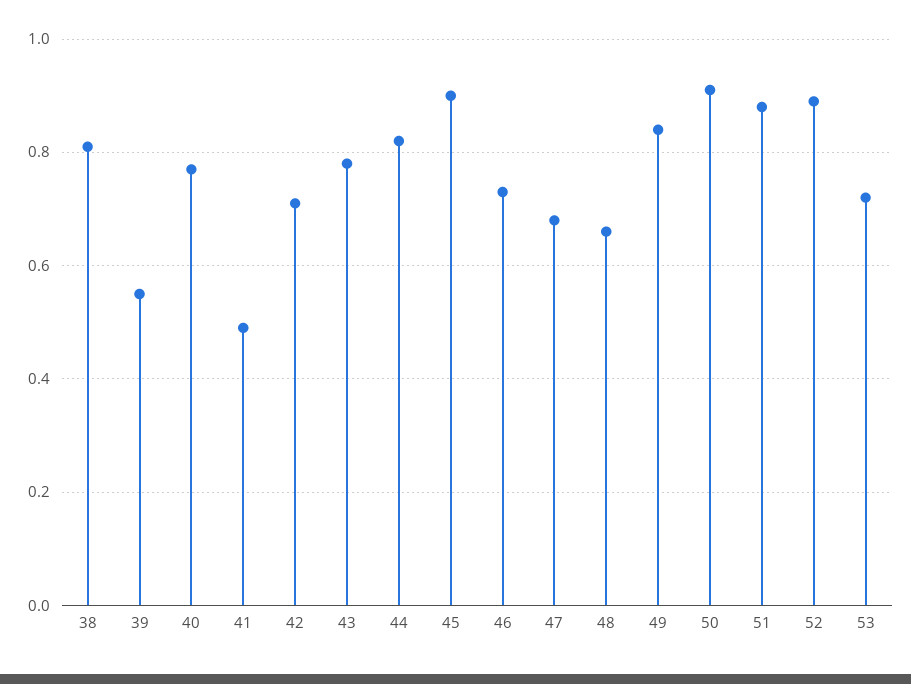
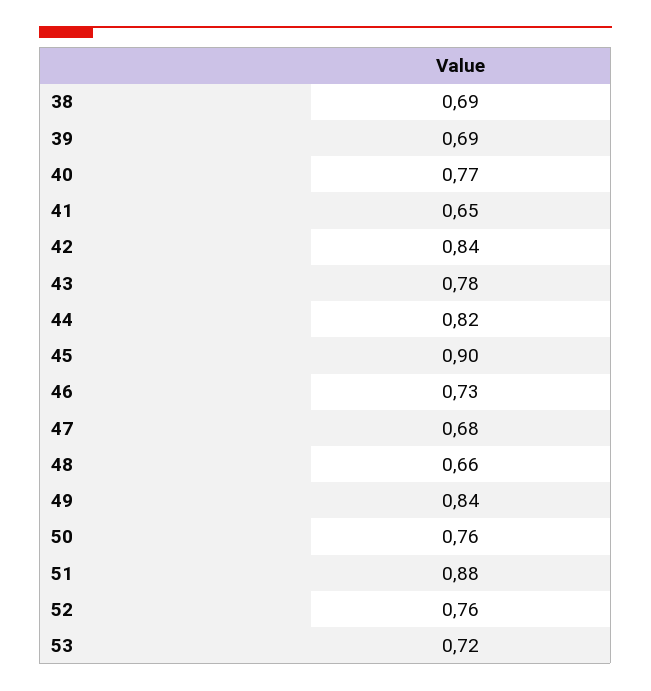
  {
-   "38": 0.8,
+   "38": 0.69,
-   "39": 0.55,
+   "39": 0.69,
    "40": 0.77,
-   "41": 0.5,
+   "41": 0.65,
-   "42": 0.7,
+   "42": 0.84,
    "43": 0.78,
    "44": 0.82,
    "45": 0.9,
    "46": 0.73,
    "47": 0.68,
    "48": 0.66,
    "49": 0.84,
-   "50": 0.9,
+   "50": 0.76,
    "51": 0.88,
-   "52": 0.9,
+   "52": 0.76,
    "53": 0.72
  }

